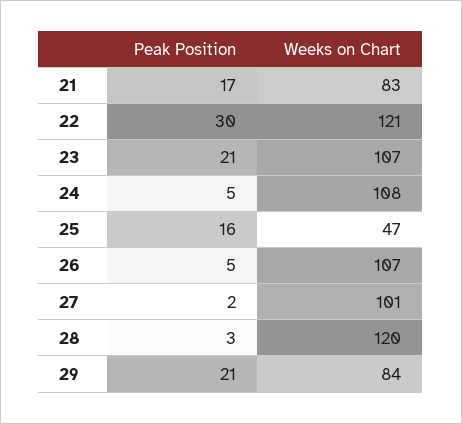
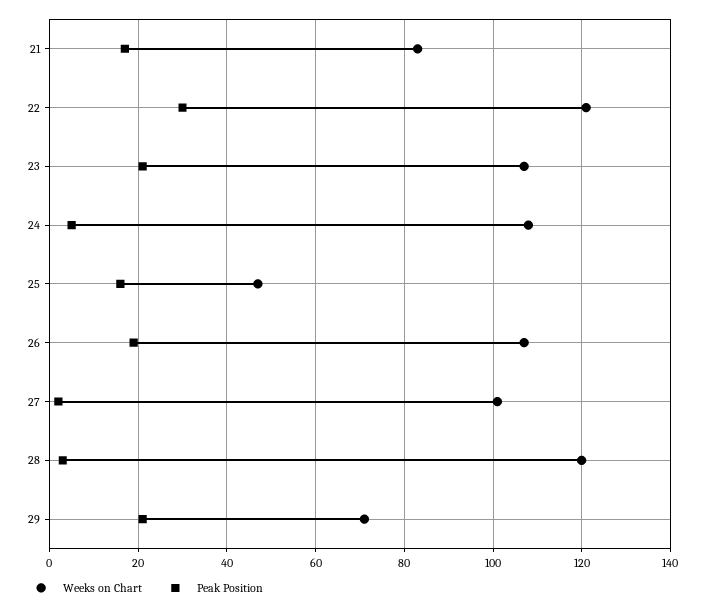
  {
    "Peak Position": {
      "21": 17,
      "22": 30,
      "23": 21,
      "24": 5,
      "25": 16,
-     "26": 5,
+     "26": 20,
      "27": 2,
      "28": 3,
      "29": 21
    },
    "Weeks on Chart": {
      "21": 83,
      "22": 121,
      "23": 107,
      "24": 108,
      "25": 47,
      "26": 107,
      "27": 101,
      "28": 120,
-     "29": 84
+     "29": 70
    }
  }

